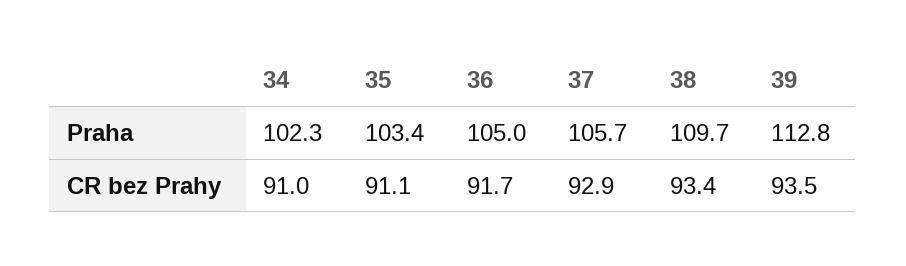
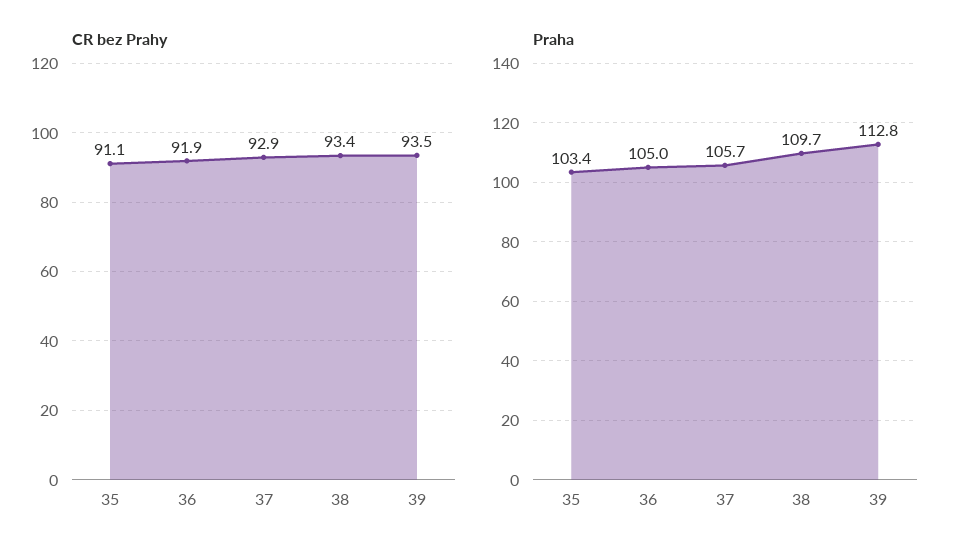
  {
    "Praha": {
-     "34": 102.3,
      "35": 103.4,
      "36": 105,
      "37": 105.7,
      "38": 109.7,
      "39": 112.8
    },
    "CR bez Prahy": {
-     "34": 91,
      "35": 91.1,
-     "36": 91.7,
+     "36": 91.9,
      "37": 92.9,
      "38": 93.4,
      "39": 93.5
    }
  }

